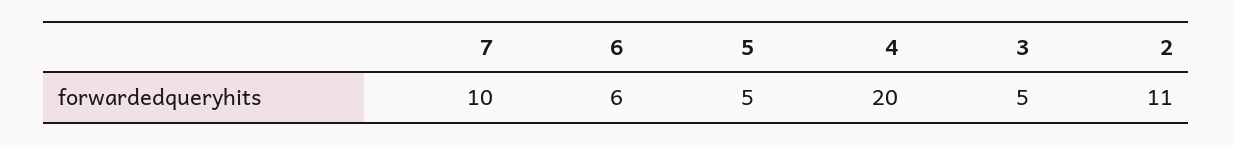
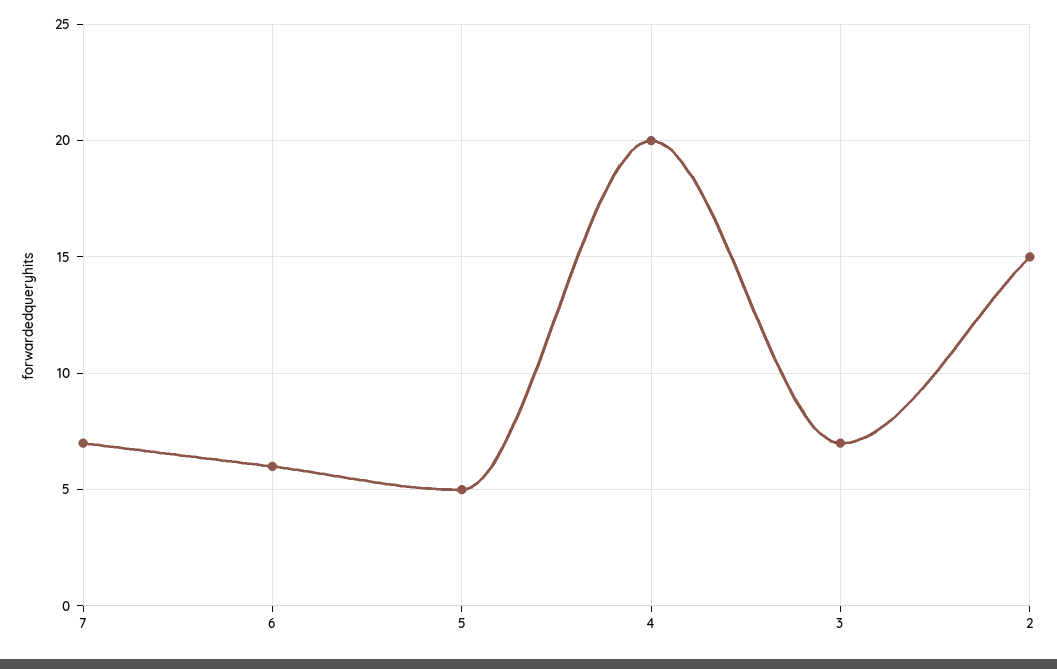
  {
-   "7": 10,
+   "7": 7,
    "6": 6,
    "5": 5,
    "4": 20,
-   "3": 5,
+   "3": 7,
-   "2": 11
+   "2": 15
  }

